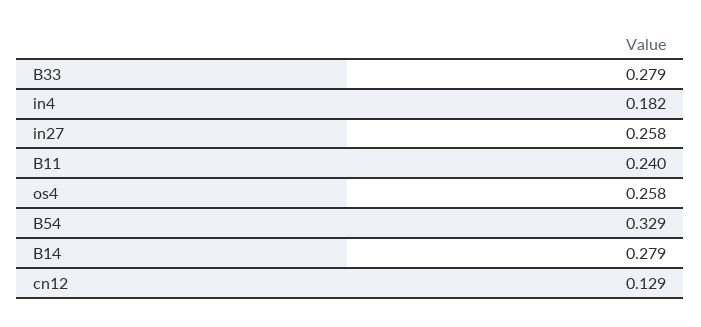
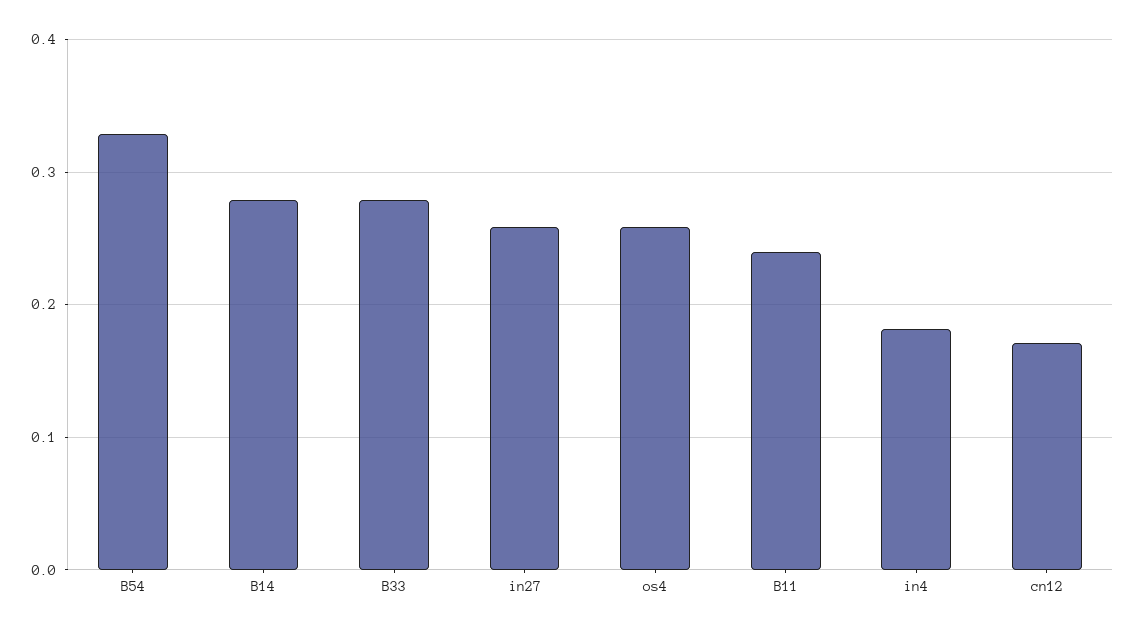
  {
    "B33": 0.279,
    "in4": 0.182,
    "in27": 0.258,
    "B11": 0.24,
    "os4": 0.258,
    "B54": 0.329,
    "B14": 0.279,
-   "cn12": 0.129
+   "cn12": 0.17
  }

